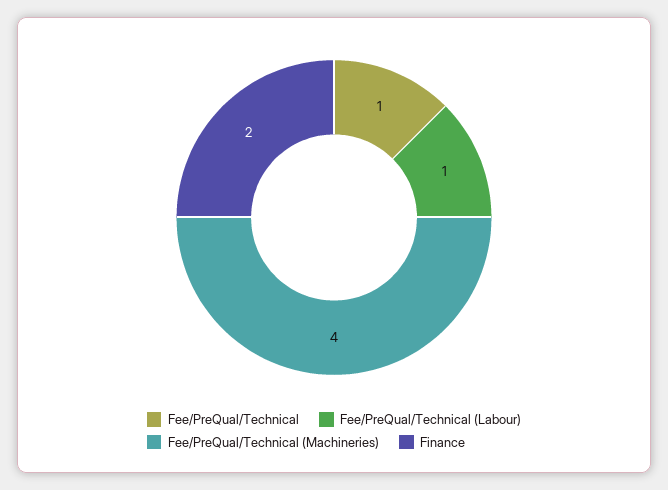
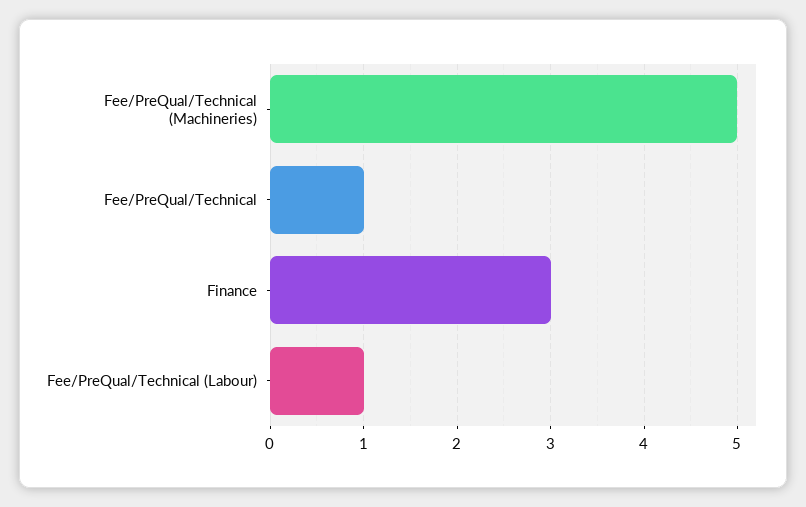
  {
    "Fee/PreQual/Technical": 1,
    "Fee/PreQual/Technical (Labour)": 1,
-   "Fee/PreQual/Technical (Machineries)": 4,
+   "Fee/PreQual/Technical (Machineries)": 5,
-   "Finance": 2
+   "Finance": 3
  }

